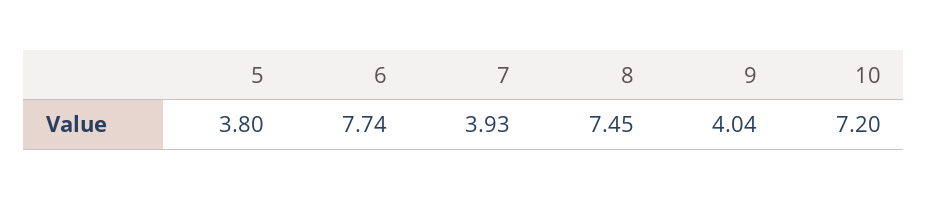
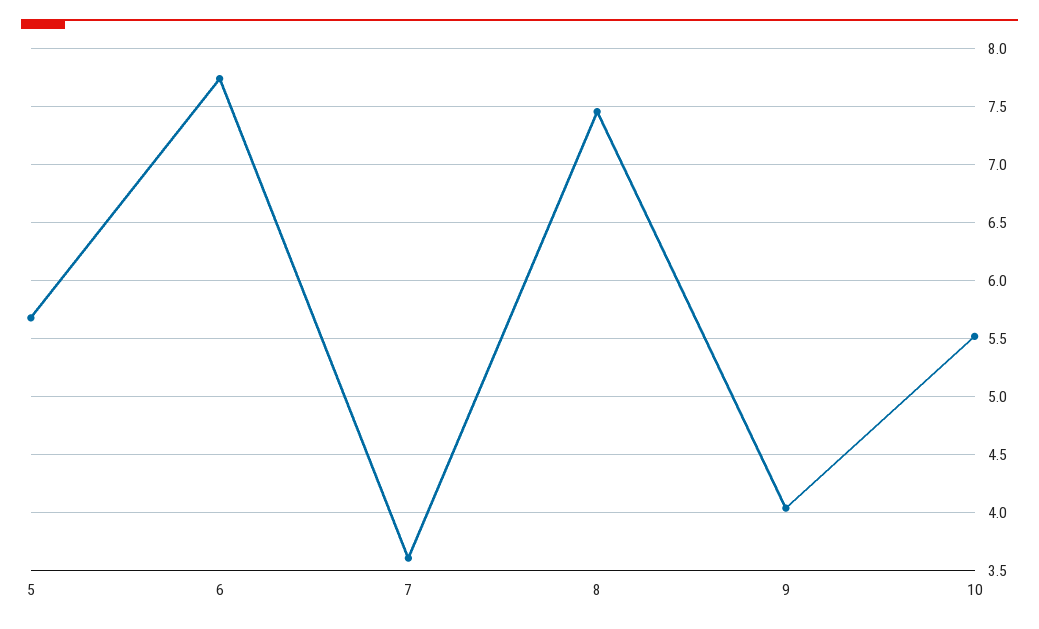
  {
-   "5": 3.8,
+   "5": 5.7,
    "6": 7.74,
-   "7": 3.93,
+   "7": 3.6,
    "8": 7.45,
    "9": 4.04,
-   "10": 7.2
+   "10": 5.5
  }

